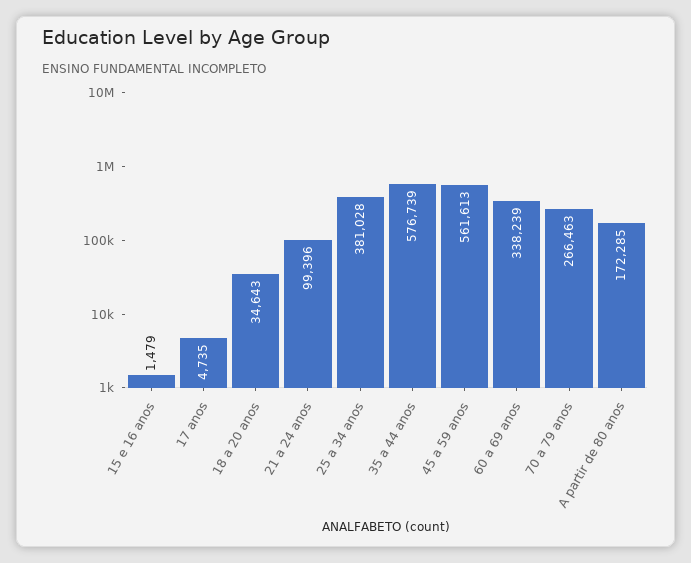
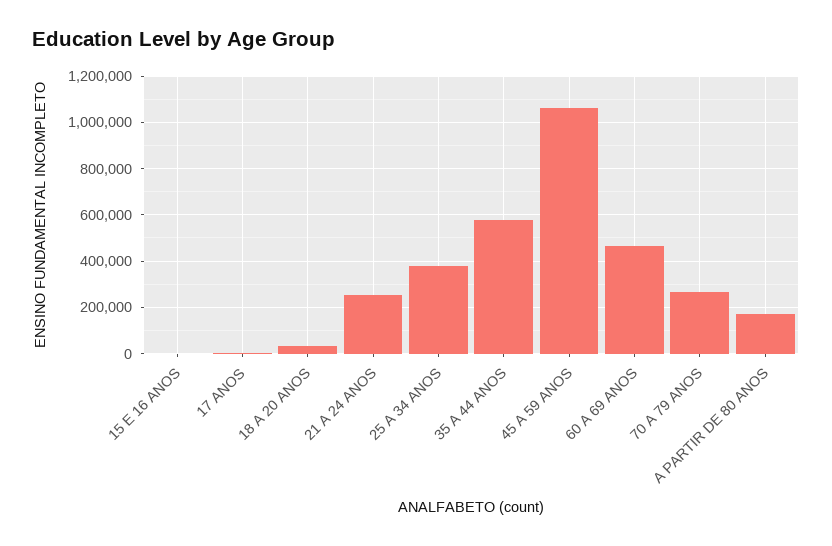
  {
    "15 e 16 anos": 1479,
    "17 anos": 4735,
    "18 a 20 anos": 34643,
-   "21 a 24 anos": 99396,
+   "21 a 24 anos": 250000,
    "25 a 34 anos": 381028,
    "35 a 44 anos": 576739,
-   "45 a 59 anos": 561613,
+   "45 a 59 anos": 1050000,
-   "60 a 69 anos": 338239,
+   "60 a 69 anos": 450000,
    "70 a 79 anos": 266463,
    "A partir de 80 anos": 172285
  }

